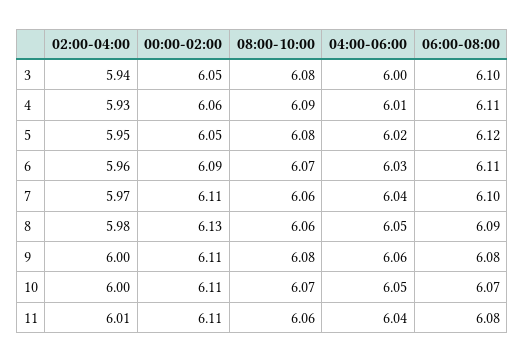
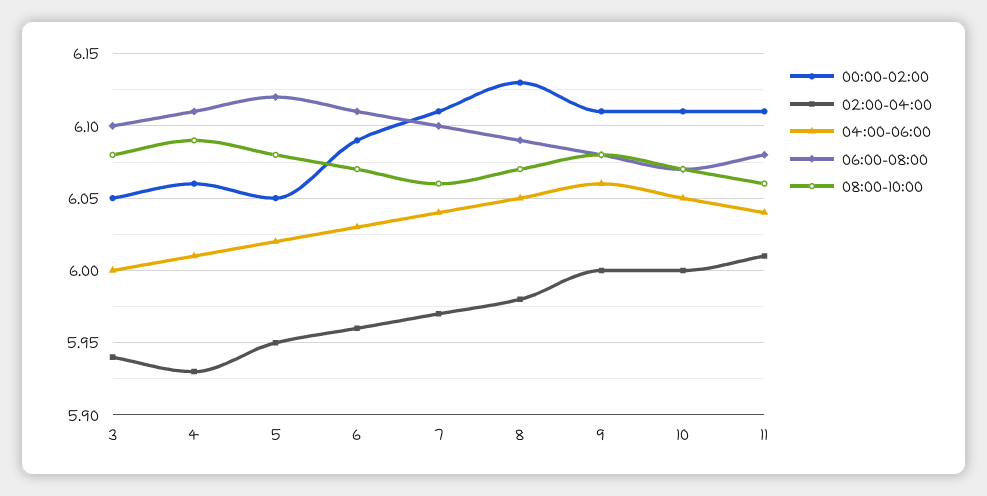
  {
    "02:00-04:00": {
      "3": 5.94,
      "4": 5.93,
      "5": 5.95,
      "6": 5.96,
      "7": 5.97,
      "8": 5.98,
      "9": 6,
      "10": 6,
      "11": 6.01
    },
    "00:00-02:00": {
      "3": 6.05,
      "4": 6.06,
      "5": 6.05,
      "6": 6.09,
      "7": 6.11,
      "8": 6.13,
      "9": 6.11,
      "10": 6.11,
      "11": 6.11
    },
    "08:00-10:00": {
      "3": 6.08,
      "4": 6.09,
      "5": 6.08,
      "6": 6.07,
      "7": 6.06,
-     "8": 6.06,
+     "8": 6.07,
      "9": 6.08,
      "10": 6.07,
      "11": 6.06
    },
    "04:00-06:00": {
      "3": 6,
      "4": 6.01,
      "5": 6.02,
      "6": 6.03,
      "7": 6.04,
      "8": 6.05,
      "9": 6.06,
      "10": 6.05,
      "11": 6.04
    },
    "06:00-08:00": {
      "3": 6.1,
      "4": 6.11,
      "5": 6.12,
      "6": 6.11,
      "7": 6.1,
      "8": 6.09,
      "9": 6.08,
      "10": 6.07,
      "11": 6.08
    }
  }

